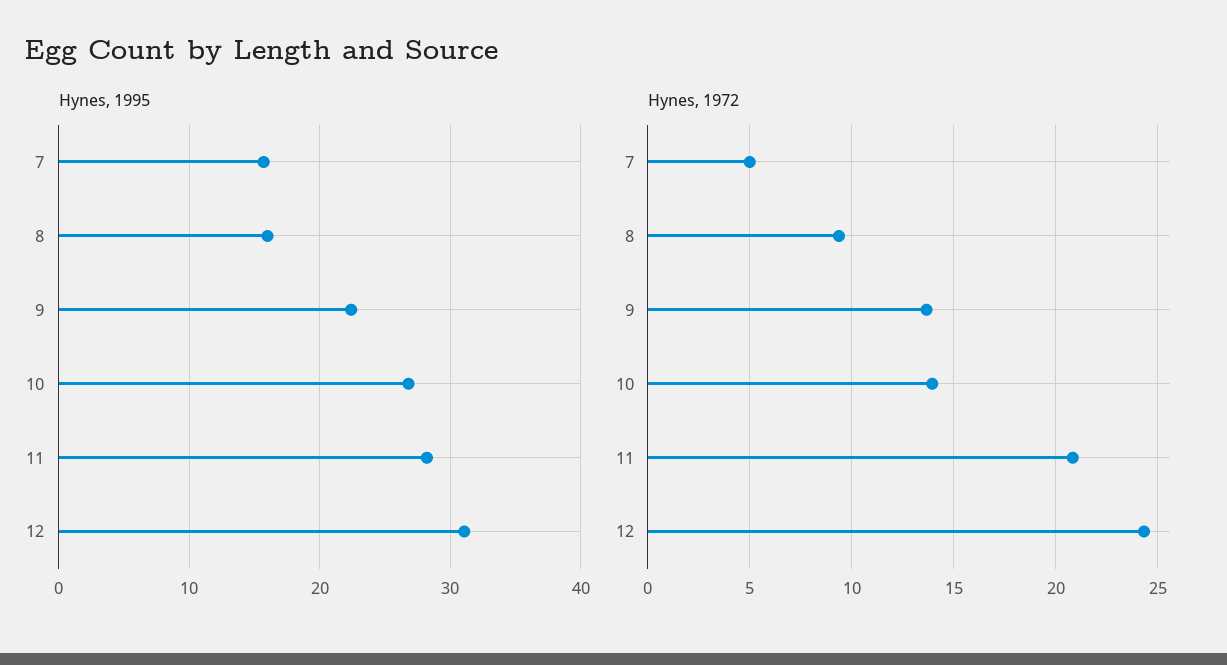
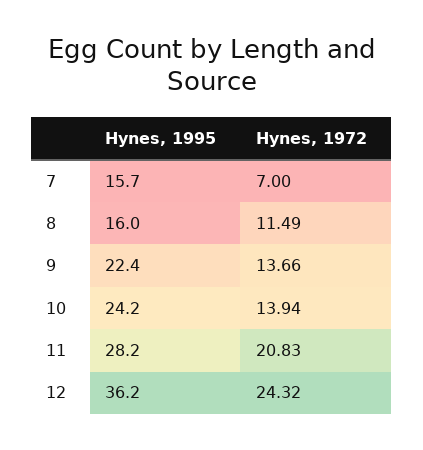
  {
    "Hynes, 1995": {
      "7": 15.7,
      "8": 16,
      "9": 22.4,
-     "10": 27,
+     "10": 24.2,
      "11": 28.2,
-     "12": 31
+     "12": 36.2
    },
    "Hynes, 1972": {
-     "7": 5,
+     "7": 7,
-     "8": 9.5,
+     "8": 11.49,
      "9": 13.66,
      "10": 13.94,
      "11": 20.83,
      "12": 24.32
    }
  }

